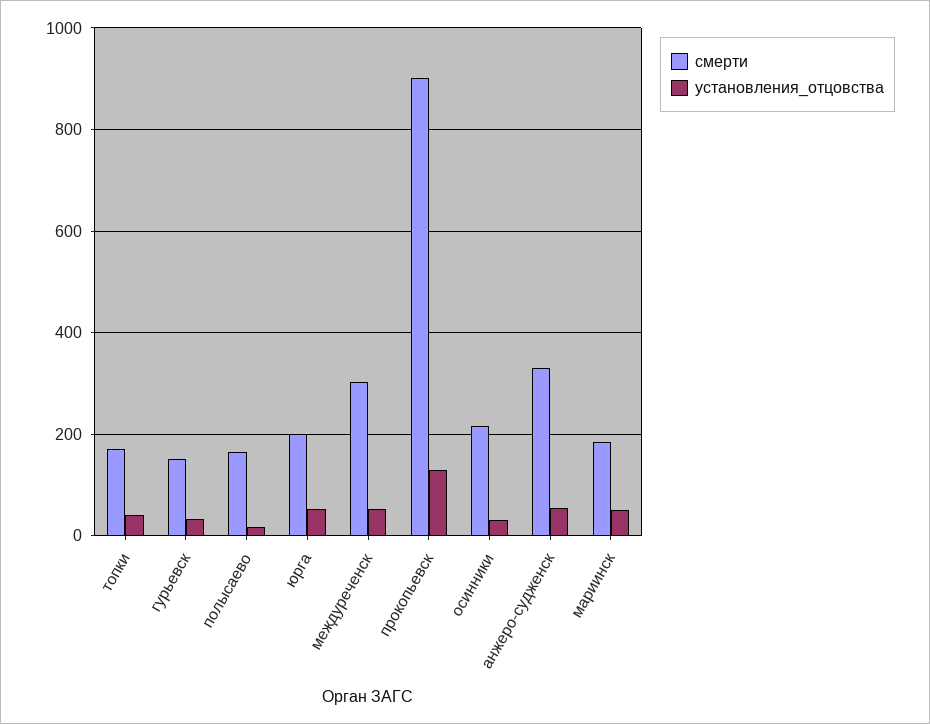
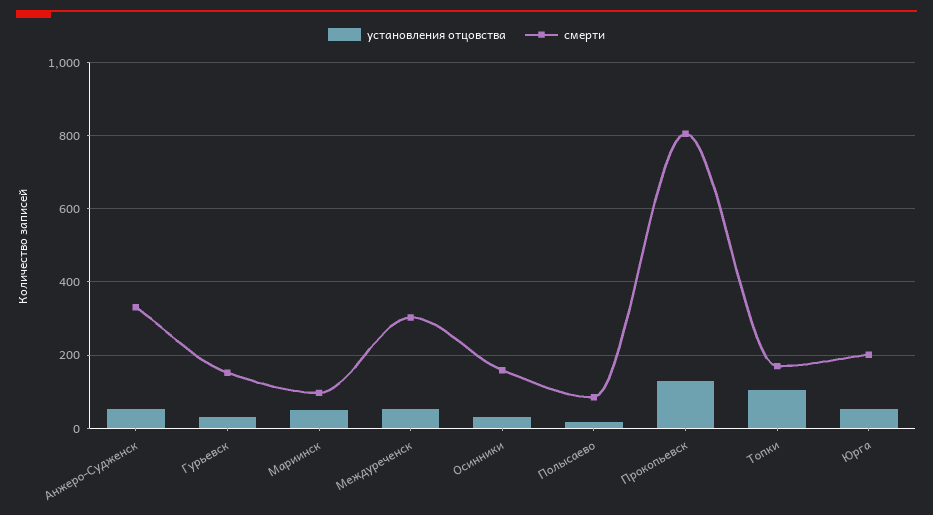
  {
    "смерти": {
      "топки": 180,
      "гурьевск": 160,
-     "полысаево": 160,
+     "полысаево": 80,
      "юрга": 200,
      "междуреченск": 300,
-     "прокопьевск": 900,
+     "прокопьевск": 800,
-     "осинники": 220,
+     "осинники": 160,
      "анжеро-судженск": 340,
-     "мариинск": 180
+     "мариинск": 100
    },
    "установления_отцовства": {
-     "топки": 40,
+     "топки": 100,
      "гурьевск": 40,
      "полысаево": 20,
      "юрга": 60,
      "междуреченск": 60,
      "прокопьевск": 120,
      "осинники": 40,
      "анжеро-судженск": 60,
      "мариинск": 60
    }
  }

